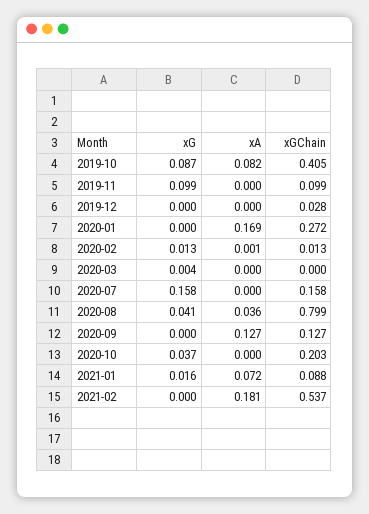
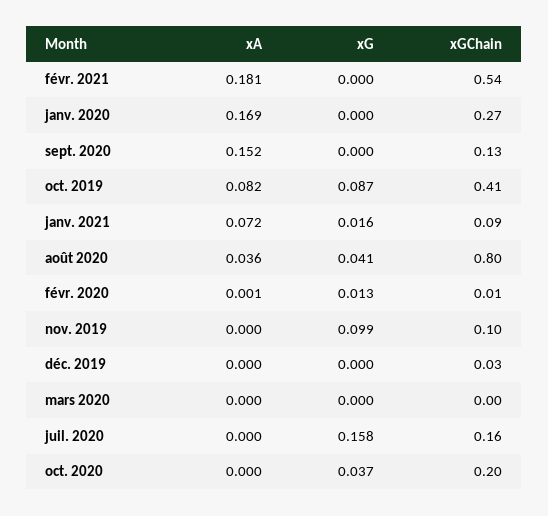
  {
    "xG": {
      "2019-10": 0.087,
      "2019-11": 0.099,
      "2019-12": 0,
      "2020-01": 0,
      "2020-02": 0.013,
-     "2020-03": 0.004,
+     "2020-03": 0,
      "2020-07": 0.158,
      "2020-08": 0.041,
      "2020-09": 0,
      "2020-10": 0.037,
      "2021-01": 0.016,
      "2021-02": 0
    },
    "xA": {
      "2019-10": 0.082,
      "2019-11": 0,
      "2019-12": 0,
      "2020-01": 0.169,
      "2020-02": 0.001,
      "2020-03": 0,
      "2020-07": 0,
      "2020-08": 0.036,
-     "2020-09": 0.127,
+     "2020-09": 0.152,
      "2020-10": 0,
      "2021-01": 0.072,
      "2021-02": 0.181
    },
    "xGChain": {
      "2019-10": 0.405,
      "2019-11": 0.099,
      "2019-12": 0.028,
      "2020-01": 0.272,
      "2020-02": 0.013,
      "2020-03": 0,
      "2020-07": 0.158,
      "2020-08": 0.799,
      "2020-09": 0.127,
      "2020-10": 0.203,
      "2021-01": 0.088,
      "2021-02": 0.537
    }
  }

